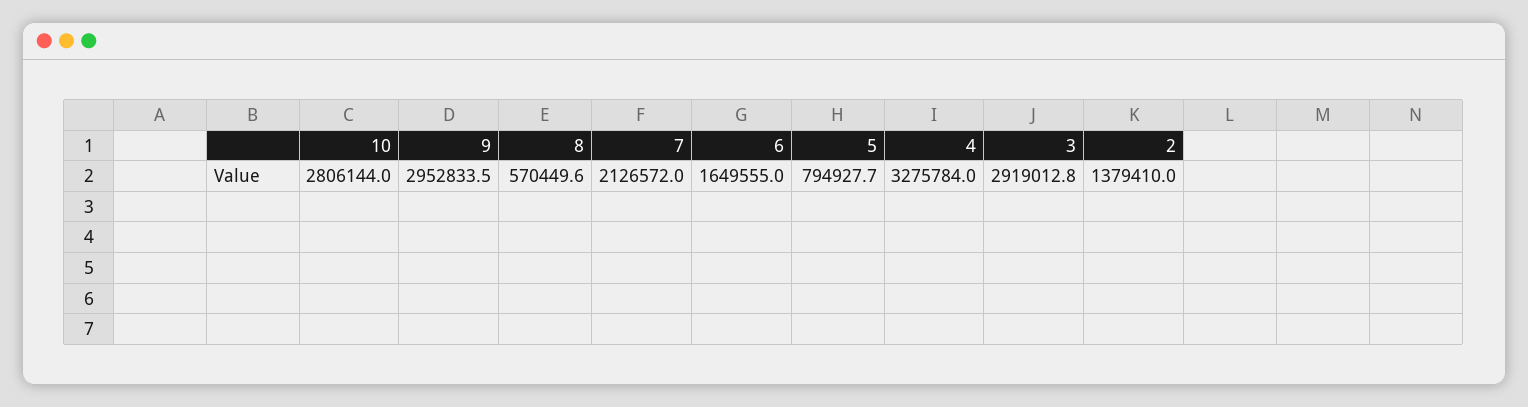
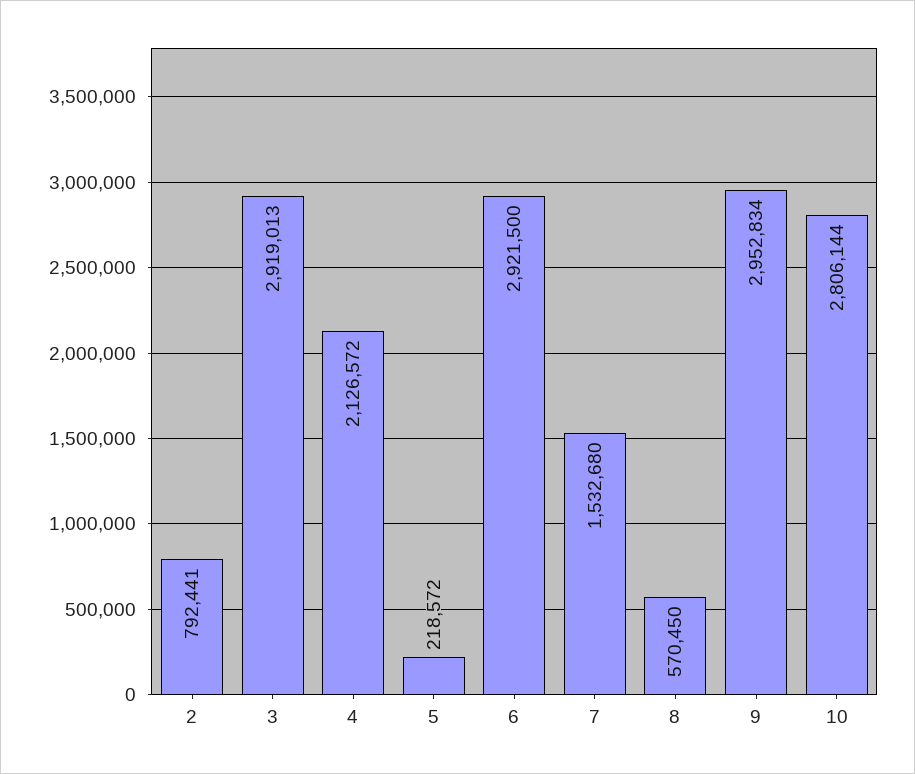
  {
    "10": 2806144,
    "9": 2952833.5,
    "8": 570449.6,
-   "7": 2126572,
+   "7": 1532680,
-   "6": 1649555,
+   "6": 2921500,
-   "5": 794927.7,
+   "5": 218572,
-   "4": 3275784,
+   "4": 2126572,
    "3": 2919012.8,
-   "2": 1379410
+   "2": 792441
  }

